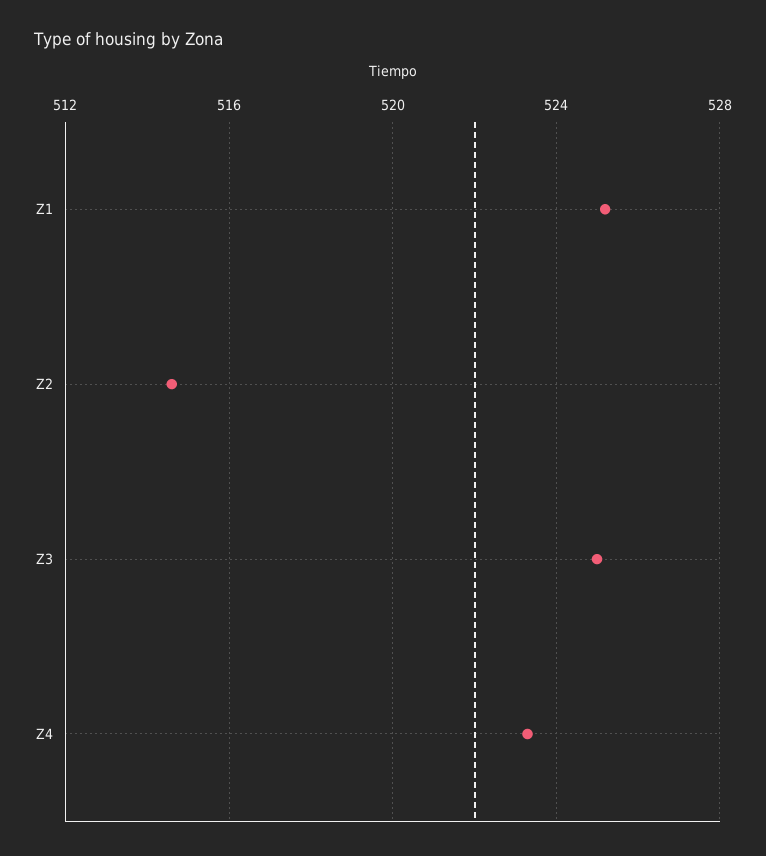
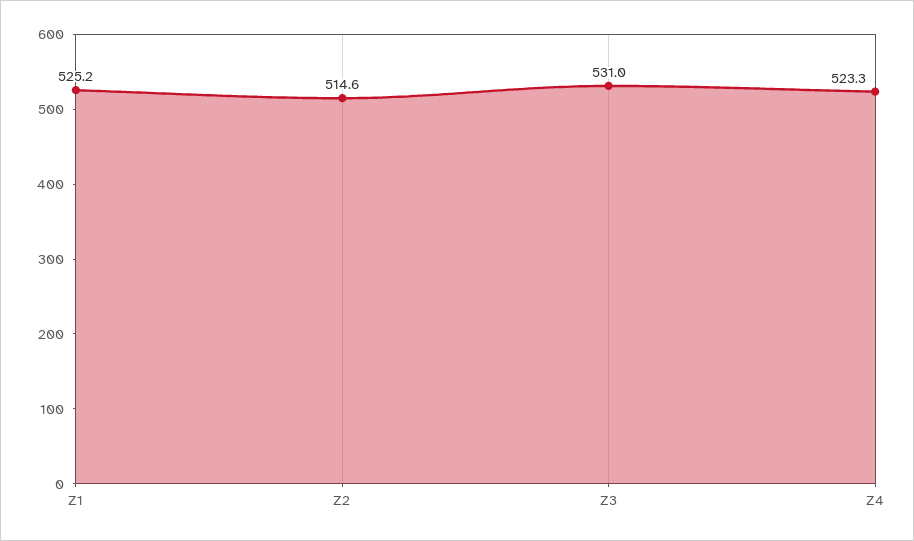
  {
    "Z1": 525.2,
    "Z2": 514.6,
-   "Z3": 525,
+   "Z3": 531,
    "Z4": 523.3
  }

